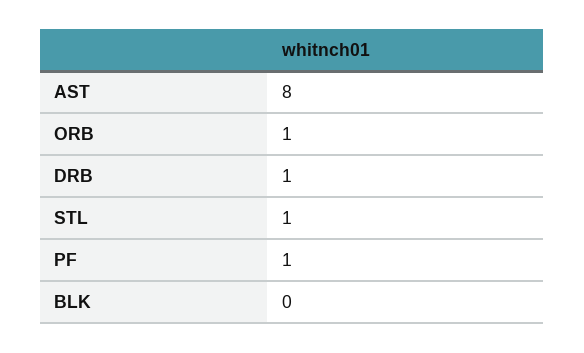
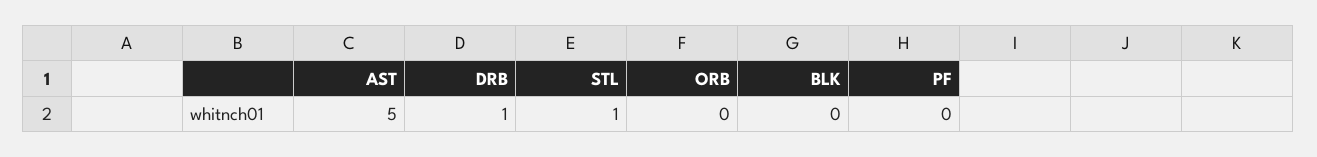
  {
-   "AST": 8,
+   "AST": 5,
-   "ORB": 1,
+   "ORB": 0,
    "DRB": 1,
    "STL": 1,
-   "PF": 1,
+   "PF": 0,
    "BLK": 0
  }

